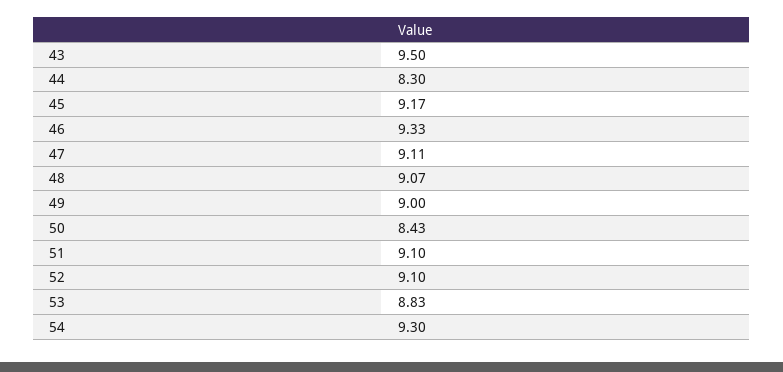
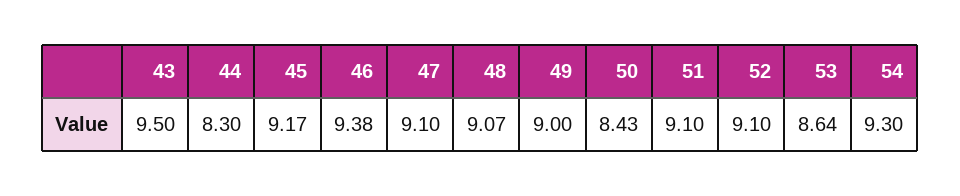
  {
    "43": 9.5,
    "44": 8.3,
    "45": 9.17,
-   "46": 9.33,
+   "46": 9.38,
-   "47": 9.11,
+   "47": 9.1,
    "48": 9.07,
    "49": 9,
    "50": 8.43,
    "51": 9.1,
    "52": 9.1,
-   "53": 8.83,
+   "53": 8.64,
    "54": 9.3
  }

